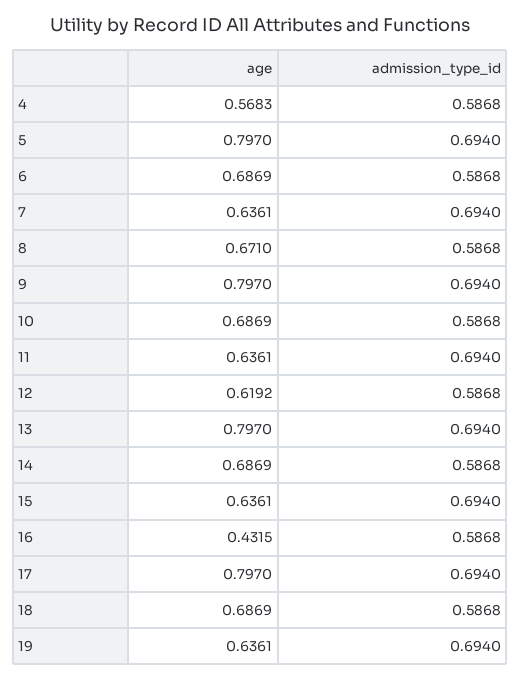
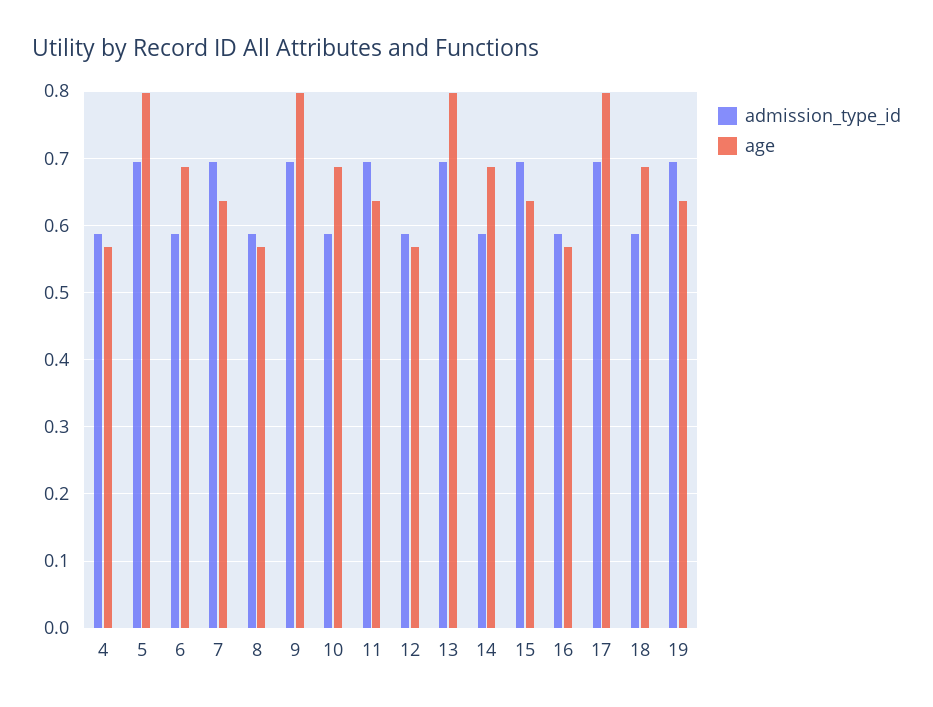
  {
    "age": {
      "4": 0.5683,
      "5": 0.797,
      "6": 0.6869,
      "7": 0.6361,
-     "8": 0.671,
+     "8": 0.57,
      "9": 0.797,
      "10": 0.6869,
      "11": 0.6361,
-     "12": 0.6192,
+     "12": 0.57,
      "13": 0.797,
      "14": 0.6869,
      "15": 0.6361,
-     "16": 0.4315,
+     "16": 0.57,
      "17": 0.797,
      "18": 0.6869,
      "19": 0.6361
    },
    "admission_type_id": {
      "4": 0.5868,
      "5": 0.694,
      "6": 0.5868,
      "7": 0.694,
      "8": 0.5868,
      "9": 0.694,
      "10": 0.5868,
      "11": 0.694,
      "12": 0.5868,
      "13": 0.694,
      "14": 0.5868,
      "15": 0.694,
      "16": 0.5868,
      "17": 0.694,
      "18": 0.5868,
      "19": 0.694
    }
  }

